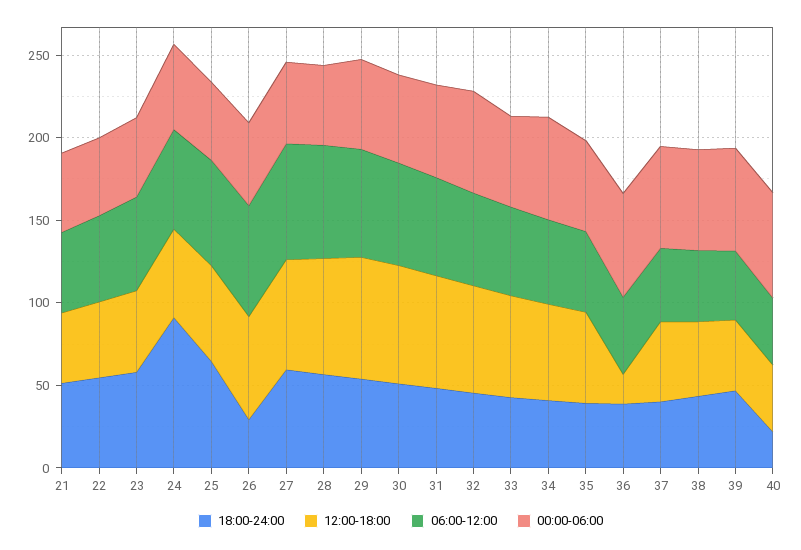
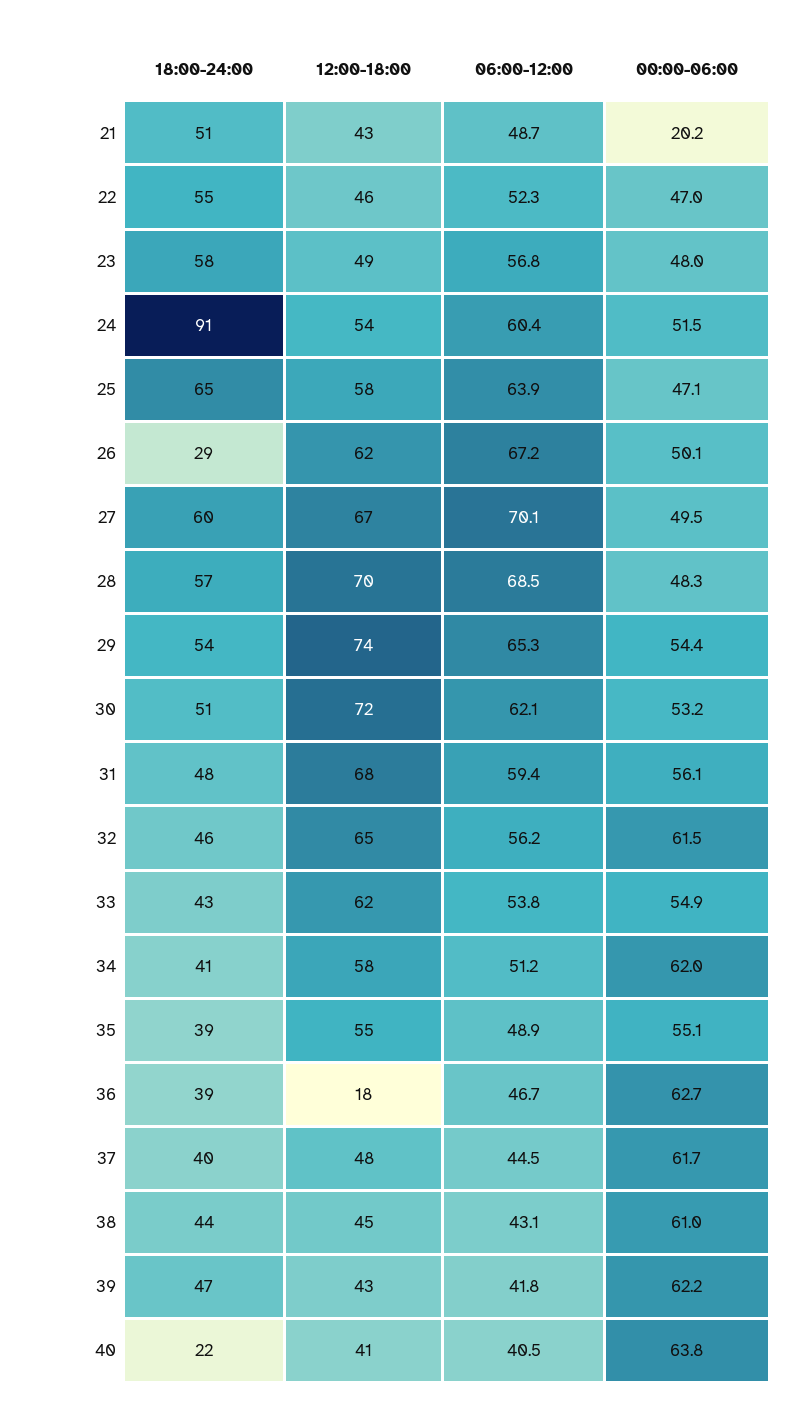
  {
    "18:00-24:00": {
      "21": 51,
      "22": 55,
      "23": 58,
      "24": 91,
      "25": 65,
      "26": 29,
      "27": 60,
      "28": 57,
      "29": 54,
      "30": 51,
      "31": 48,
      "32": 46,
      "33": 43,
      "34": 41,
      "35": 39,
      "36": 39,
      "37": 40,
      "38": 44,
      "39": 47,
      "40": 22
    },
    "12:00-18:00": {
      "21": 43,
      "22": 46,
      "23": 49,
      "24": 54,
      "25": 58,
      "26": 62,
      "27": 67,
      "28": 70,
      "29": 74,
      "30": 72,
      "31": 68,
      "32": 65,
      "33": 62,
      "34": 58,
      "35": 55,
      "36": 18,
      "37": 48,
      "38": 45,
      "39": 43,
      "40": 41
    },
    "06:00-12:00": {
      "21": 48.7,
      "22": 52.3,
      "23": 56.8,
      "24": 60.4,
      "25": 63.9,
      "26": 67.2,
      "27": 70.1,
      "28": 68.5,
      "29": 65.3,
      "30": 62.1,
      "31": 59.4,
      "32": 56.2,
      "33": 53.8,
      "34": 51.2,
      "35": 48.9,
      "36": 46.7,
      "37": 44.5,
      "38": 43.1,
      "39": 41.8,
      "40": 40.5
    },
    "00:00-06:00": {
-     "21": 50,
+     "21": 20.2,
      "22": 47,
      "23": 48,
      "24": 51.5,
      "25": 47.1,
      "26": 50.1,
      "27": 49.5,
      "28": 48.3,
      "29": 54.4,
      "30": 53.2,
      "31": 56.1,
      "32": 61.5,
      "33": 54.9,
      "34": 62,
      "35": 55.1,
      "36": 62.7,
      "37": 61.7,
      "38": 61,
      "39": 62.2,
      "40": 63.8
    }
  }

